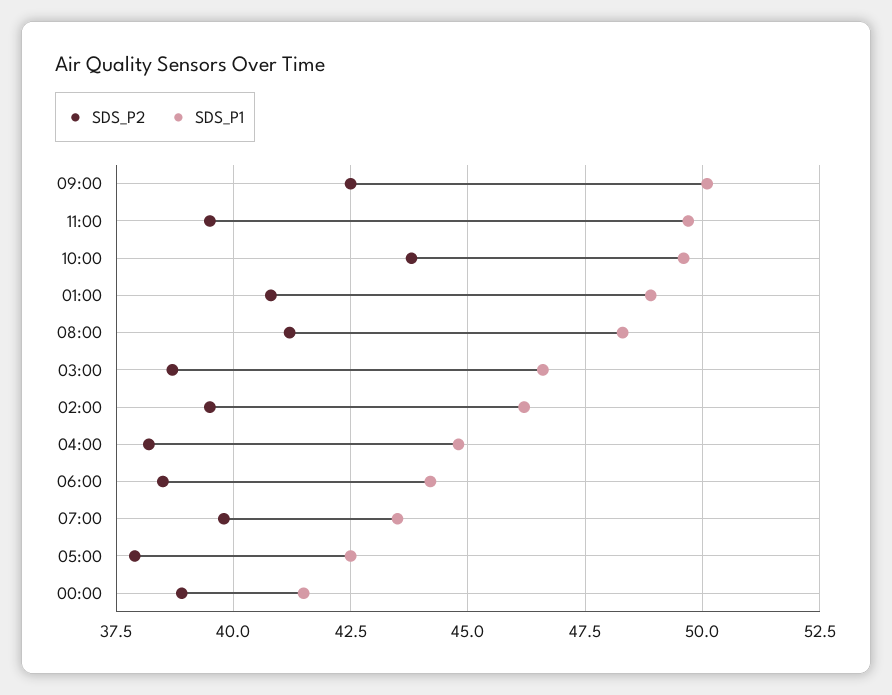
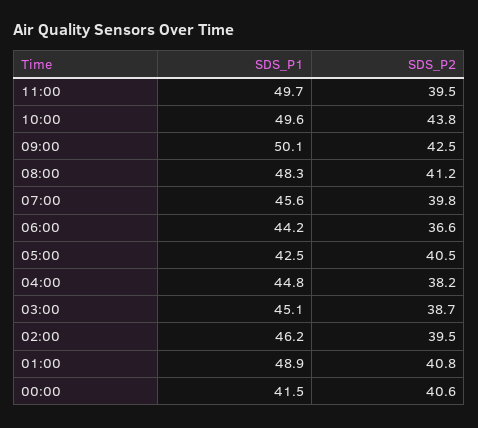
  {
    "SDS_P2": {
      "09:00": 42.5,
      "11:00": 39.5,
      "10:00": 43.8,
      "01:00": 40.8,
      "08:00": 41.2,
      "03:00": 38.7,
      "02:00": 39.5,
      "04:00": 38.2,
-     "06:00": 38.5,
+     "06:00": 36.6,
      "07:00": 39.8,
-     "05:00": 38,
+     "05:00": 40.5,
-     "00:00": 39
+     "00:00": 40.6
    },
    "SDS_P1": {
      "09:00": 50.1,
      "11:00": 49.7,
      "10:00": 49.6,
      "01:00": 48.9,
      "08:00": 48.3,
-     "03:00": 46.5,
+     "03:00": 45.1,
      "02:00": 46.2,
      "04:00": 44.8,
      "06:00": 44.2,
-     "07:00": 43.5,
+     "07:00": 45.6,
      "05:00": 42.5,
      "00:00": 41.5
    }
  }

